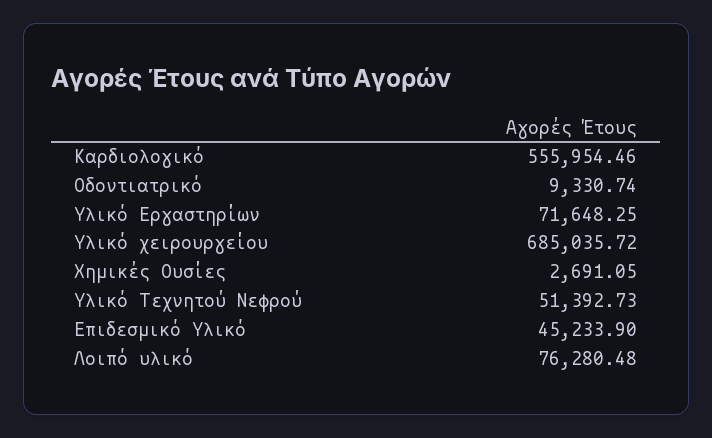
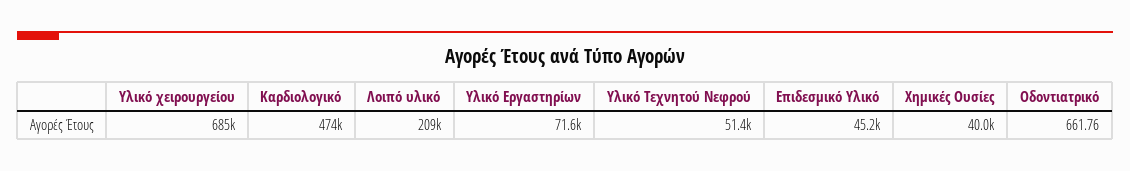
  {
-   "Καρδιολογικό": 555954.46,
+   "Καρδιολογικό": 474000,
-   "Οδοντιατρικό": 9330.74,
+   "Οδοντιατρικό": 661.76,
    "Υλικό Εργαστηρίων": 71648.25,
    "Υλικό χειρουργείου": 685035.72,
-   "Χημικές Ουσίες": 2691.05,
+   "Χημικές Ουσίες": 40000,
    "Υλικό Τεχνητού Νεφρού": 51392.73,
    "Επιδεσμικό Υλικό": 45233.9,
-   "Λοιπό υλικό": 76280.48
+   "Λοιπό υλικό": 209000
  }

